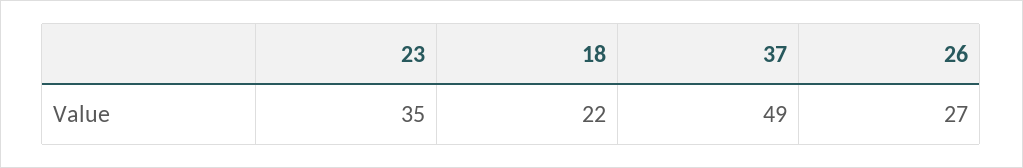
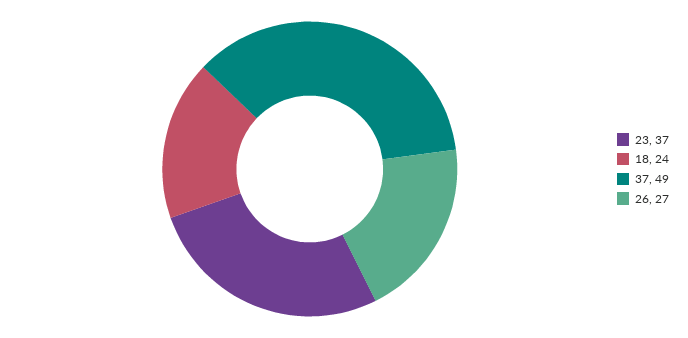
  {
-   "23": 35,
+   "23": 37,
-   "18": 22,
+   "18": 24,
    "37": 49,
    "26": 27
  }

